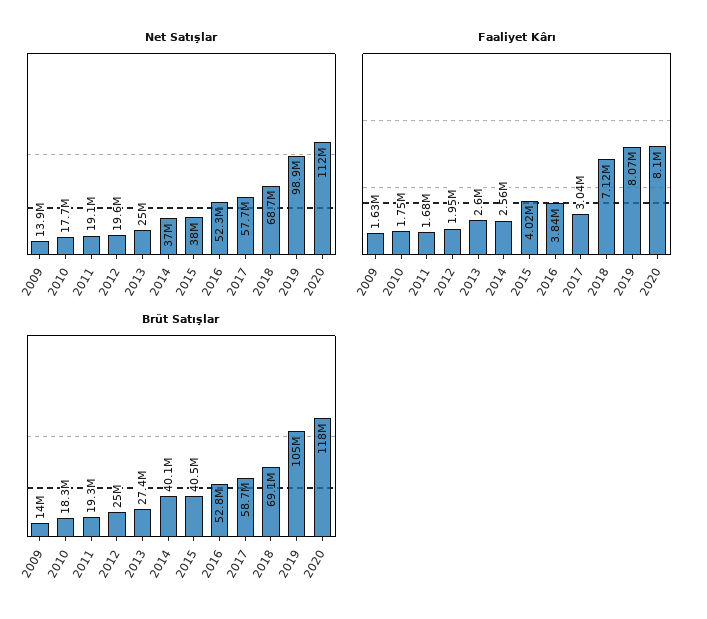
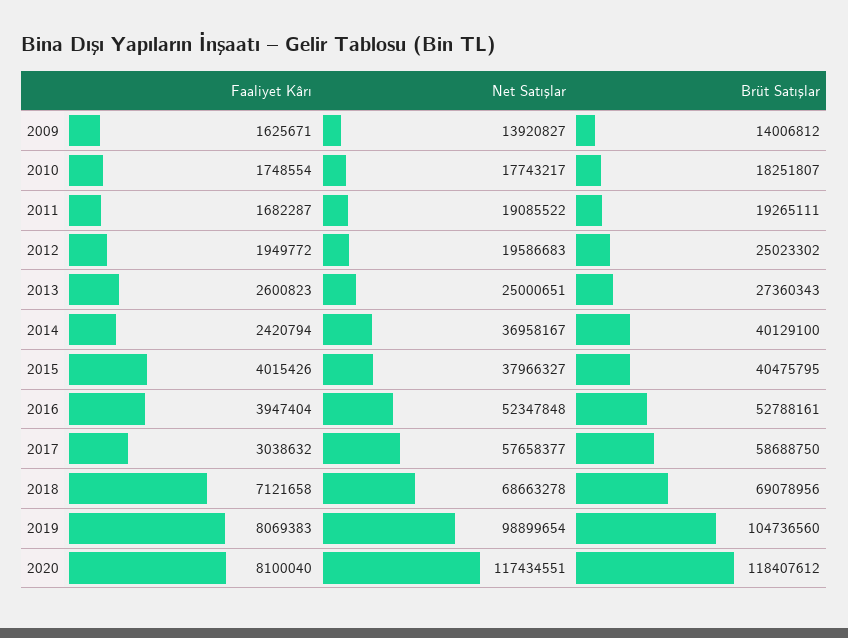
  {
    "Net Satışlar": {
      "2009": 13920827,
      "2010": 17743217,
      "2011": 19085522,
      "2012": 19586683,
      "2013": 25000651,
      "2014": 36958167,
      "2015": 37966327,
      "2016": 52347848,
      "2017": 57658377,
      "2018": 68663278,
      "2019": 98899654,
-     "2020": 112000000
+     "2020": 117434551
    },
    "Faaliyet Kârı": {
      "2009": 1625671,
      "2010": 1748554,
      "2011": 1682287,
      "2012": 1949772,
      "2013": 2600823,
-     "2014": 2560000,
+     "2014": 2420794,
      "2015": 4015426,
-     "2016": 3840000,
+     "2016": 3947404,
      "2017": 3038632,
      "2018": 7121658,
      "2019": 8069383,
      "2020": 8100040
    },
    "Brüt Satışlar": {
      "2009": 14006812,
      "2010": 18251807,
      "2011": 19265111,
      "2012": 25023302,
      "2013": 27360343,
      "2014": 40129100,
      "2015": 40475795,
      "2016": 52788161,
      "2017": 58688750,
      "2018": 69078956,
      "2019": 104736560,
      "2020": 118407612
    }
  }

